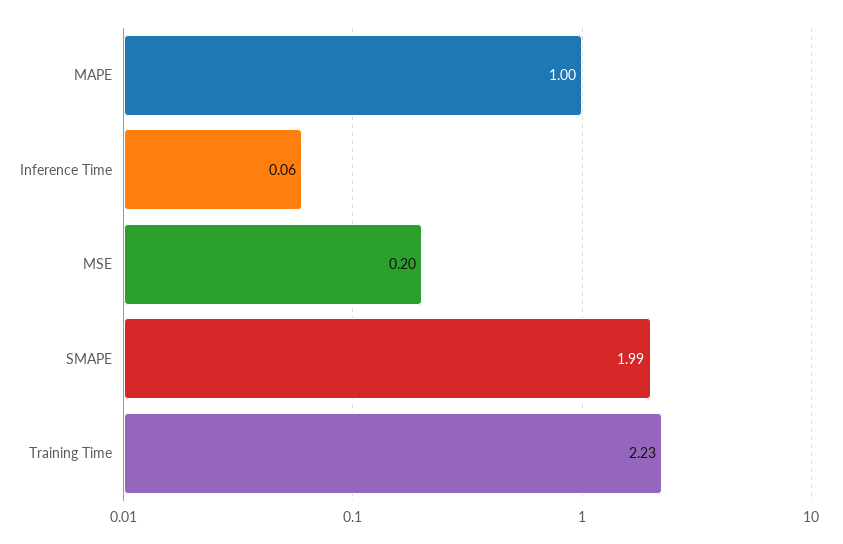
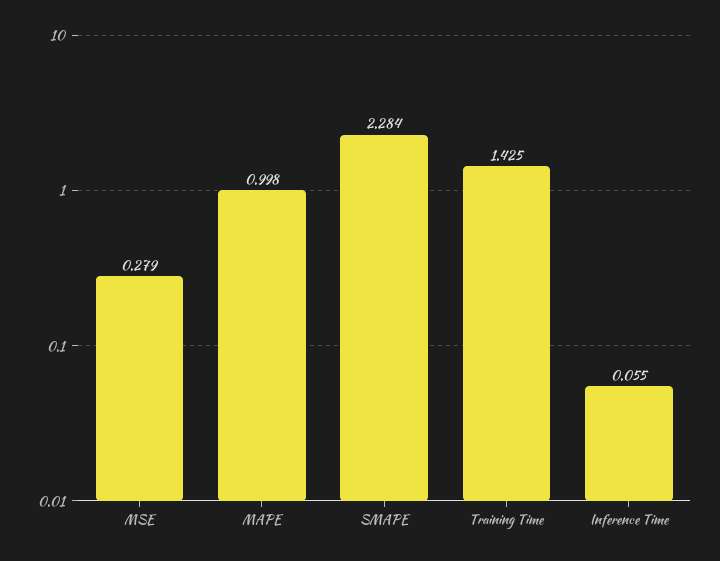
  {
    "MAPE": 0.998,
    "Inference Time": 0.055,
-   "MSE": 0.2,
+   "MSE": 0.279,
-   "SMAPE": 1.99,
+   "SMAPE": 2.284,
-   "Training Time": 2.23
+   "Training Time": 1.425
  }

